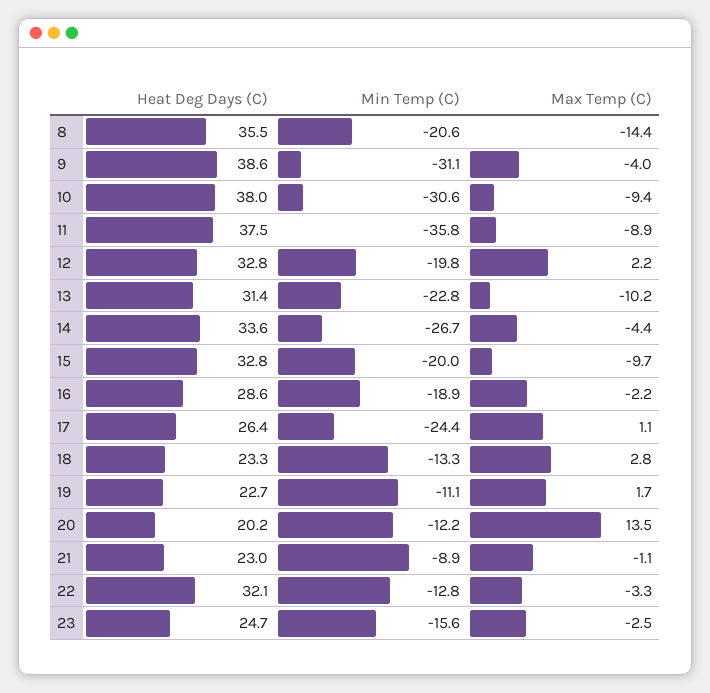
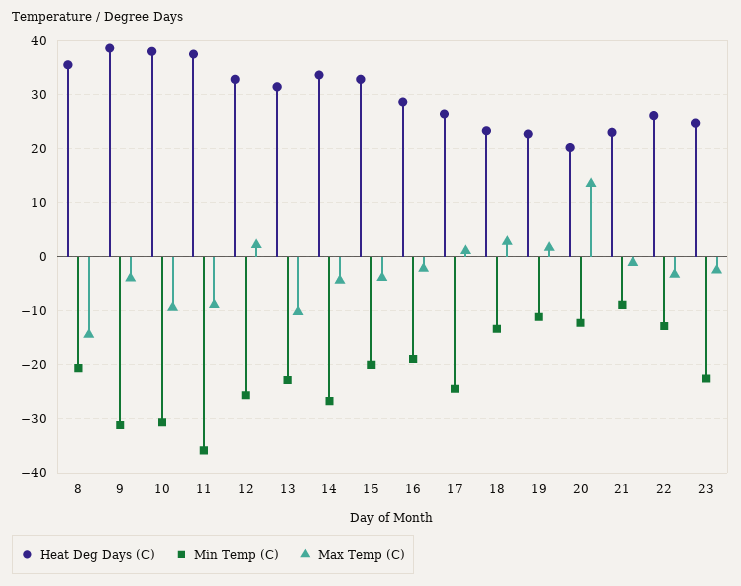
  {
    "Heat Deg Days (C)": {
      "8": 35.5,
      "9": 38.6,
      "10": 38,
      "11": 37.5,
      "12": 32.8,
      "13": 31.4,
      "14": 33.6,
      "15": 32.8,
      "16": 28.6,
      "17": 26.4,
      "18": 23.3,
      "19": 22.7,
      "20": 20.2,
      "21": 23,
-     "22": 32.1,
+     "22": 26,
      "23": 24.7
    },
    "Min Temp (C)": {
      "8": -20.6,
      "9": -31.1,
      "10": -30.6,
      "11": -35.8,
-     "12": -19.8,
+     "12": -26,
      "13": -22.8,
      "14": -26.7,
      "15": -20,
      "16": -18.9,
      "17": -24.4,
      "18": -13.3,
      "19": -11.1,
      "20": -12.2,
      "21": -8.9,
      "22": -12.8,
-     "23": -15.6
+     "23": -22
    },
    "Max Temp (C)": {
      "8": -14.4,
      "9": -4,
      "10": -9.4,
      "11": -8.9,
      "12": 2.2,
      "13": -10.2,
      "14": -4.4,
-     "15": -9.7,
+     "15": -4,
      "16": -2.2,
      "17": 1.1,
      "18": 2.8,
      "19": 1.7,
      "20": 13.5,
      "21": -1.1,
      "22": -3.3,
      "23": -2.5
    }
  }

